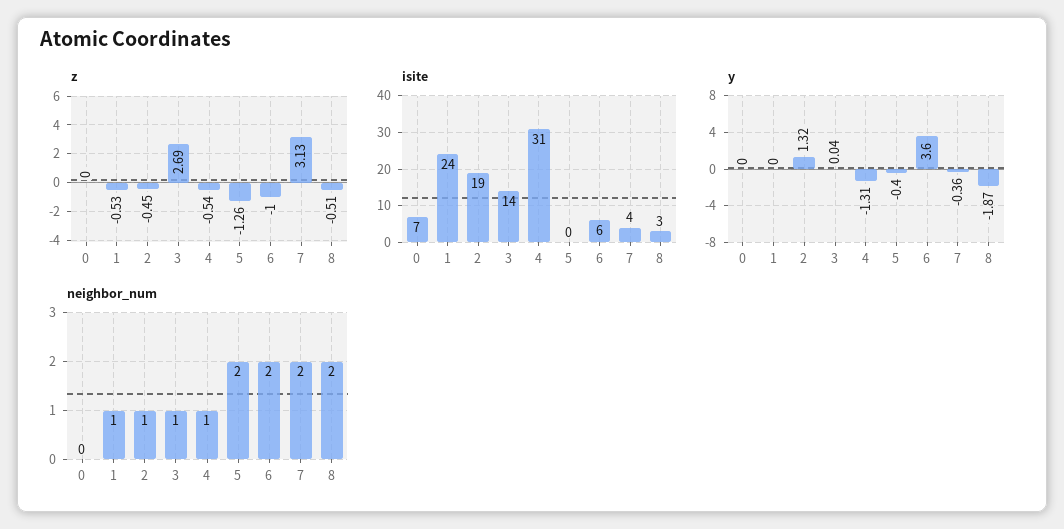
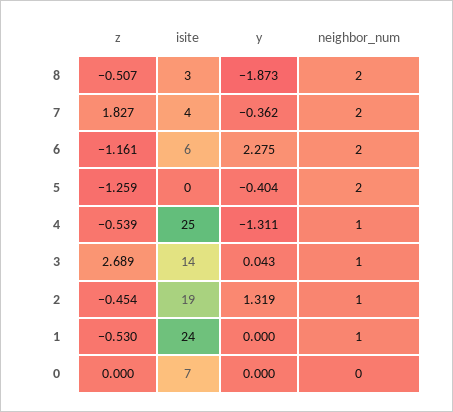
  {
    "z": {
      "0": 0,
      "1": -0.53,
      "2": -0.454,
      "3": 2.689,
      "4": -0.539,
      "5": -1.259,
-     "6": -1,
+     "6": -1.161,
-     "7": 3.13,
+     "7": 1.827,
      "8": -0.507
    },
    "isite": {
      "0": 7,
      "1": 24,
      "2": 19,
      "3": 14,
-     "4": 31,
+     "4": 25,
      "5": 0,
      "6": 6,
      "7": 4,
      "8": 3
    },
    "y": {
      "0": 0,
      "1": 0,
      "2": 1.319,
      "3": 0.043,
      "4": -1.311,
      "5": -0.404,
-     "6": 3.6,
+     "6": 2.275,
      "7": -0.362,
      "8": -1.873
    },
    "neighbor_num": {
      "0": 0,
      "1": 1,
      "2": 1,
      "3": 1,
      "4": 1,
      "5": 2,
      "6": 2,
      "7": 2,
      "8": 2
    }
  }

